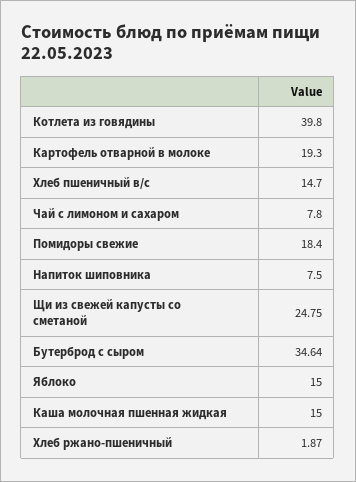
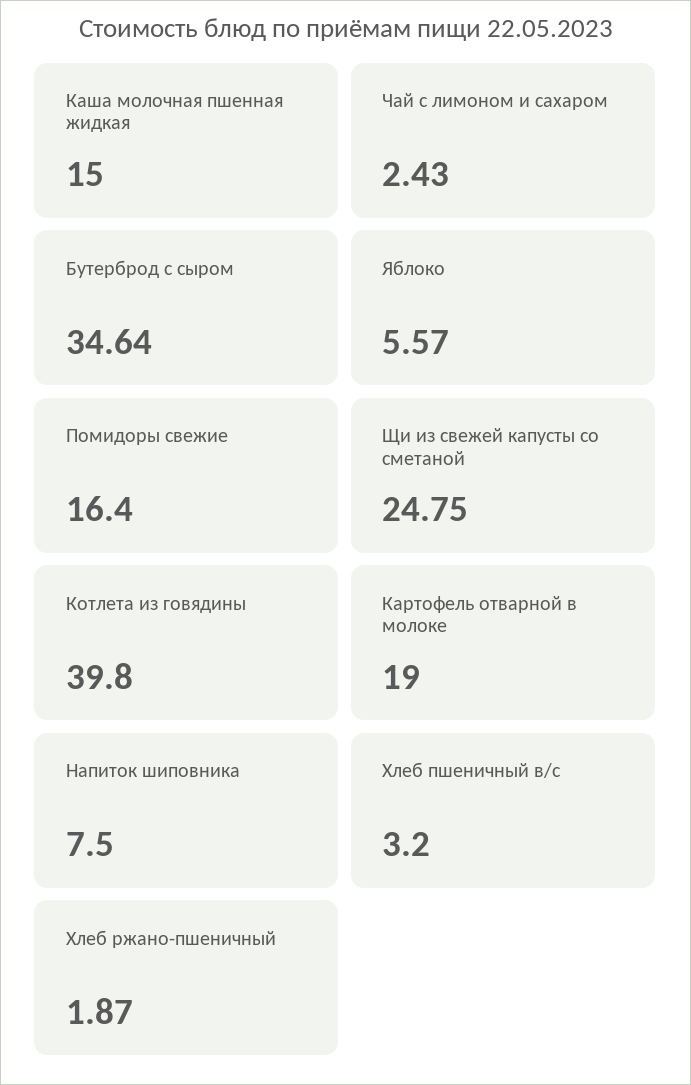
  {
    "Котлета из говядины": 39.8,
-   "Картофель отварной в молоке": 19.3,
+   "Картофель отварной в молоке": 19,
-   "Хлеб пшеничный в/с": 14.7,
+   "Хлеб пшеничный в/с": 3.2,
-   "Чай с лимоном и сахаром": 7.8,
+   "Чай с лимоном и сахаром": 2.43,
-   "Помидоры свежие": 18.4,
+   "Помидоры свежие": 16.4,
    "Напиток шиповника": 7.5,
    "Щи из свежей капусты со сметаной": 24.75,
    "Бутерброд с сыром": 34.64,
-   "Яблоко": 15,
+   "Яблоко": 5.57,
    "Каша молочная пшенная жидкая": 15,
    "Хлеб ржано-пшеничный": 1.87
  }

